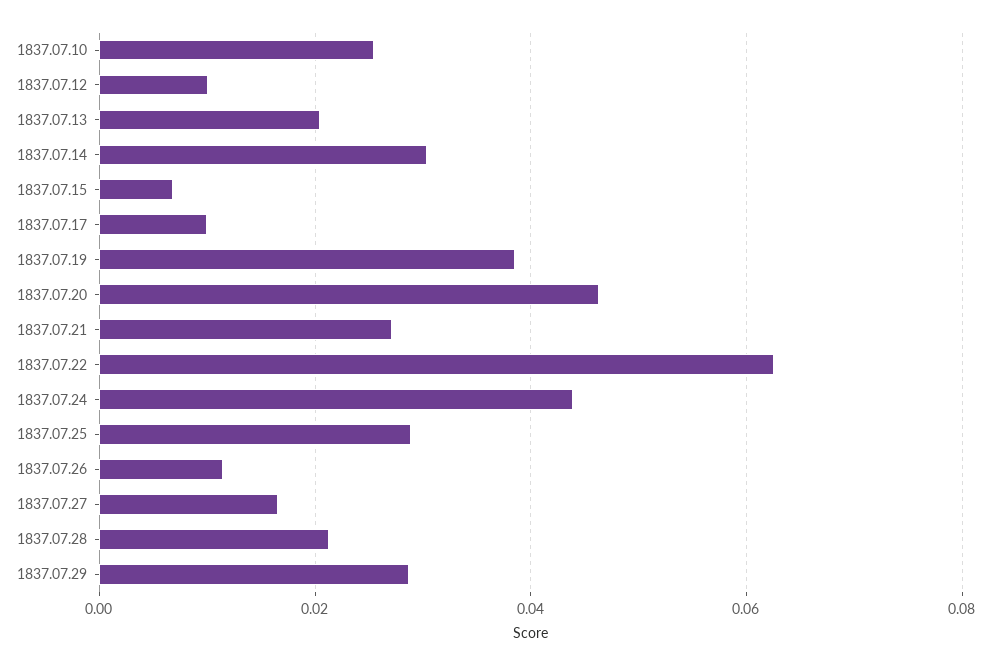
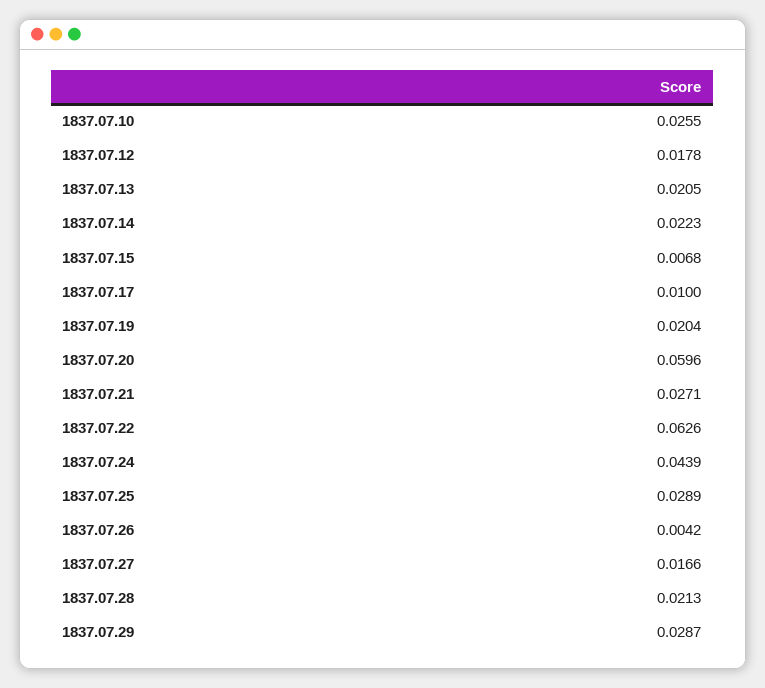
  {
    "1837.07.10": 0.0255,
-   "1837.07.12": 0.01,
+   "1837.07.12": 0.0178,
    "1837.07.13": 0.0205,
-   "1837.07.14": 0.03,
+   "1837.07.14": 0.0223,
    "1837.07.15": 0.0068,
    "1837.07.17": 0.01,
-   "1837.07.19": 0.038,
+   "1837.07.19": 0.0204,
-   "1837.07.20": 0.046,
+   "1837.07.20": 0.0596,
    "1837.07.21": 0.0271,
    "1837.07.22": 0.0626,
    "1837.07.24": 0.0439,
    "1837.07.25": 0.0289,
-   "1837.07.26": 0.012,
+   "1837.07.26": 0.0042,
    "1837.07.27": 0.0166,
    "1837.07.28": 0.0213,
    "1837.07.29": 0.0287
  }

